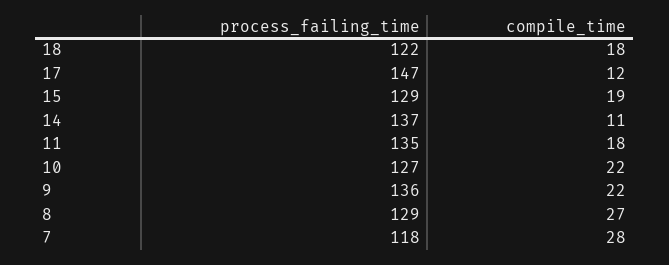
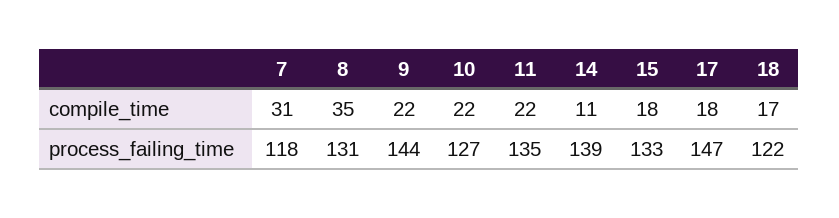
  {
    "process_failing_time": {
      "18": 122,
      "17": 147,
-     "15": 129,
+     "15": 133,
-     "14": 137,
+     "14": 139,
      "11": 135,
      "10": 127,
-     "9": 136,
+     "9": 144,
-     "8": 129,
+     "8": 131,
      "7": 118
    },
    "compile_time": {
-     "18": 18,
+     "18": 17,
-     "17": 12,
+     "17": 18,
-     "15": 19,
+     "15": 18,
      "14": 11,
-     "11": 18,
+     "11": 22,
      "10": 22,
      "9": 22,
-     "8": 27,
+     "8": 35,
-     "7": 28
+     "7": 31
    }
  }

